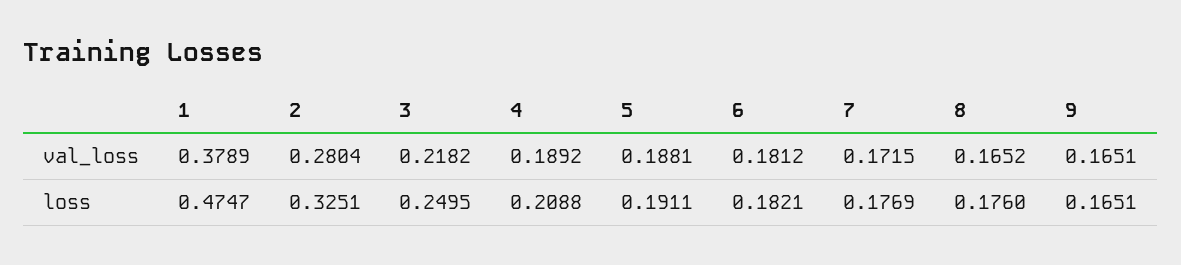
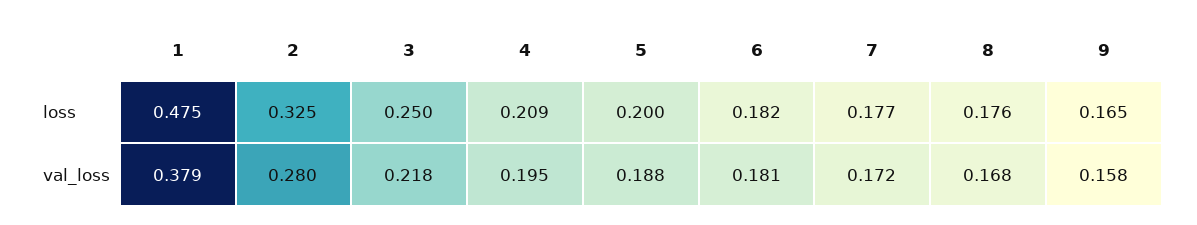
  {
    "1": {
      "val_loss": 0.3789,
      "loss": 0.4747
    },
    "2": {
      "val_loss": 0.2804,
      "loss": 0.3251
    },
    "3": {
      "val_loss": 0.2182,
      "loss": 0.2495
    },
    "4": {
-     "val_loss": 0.1892,
+     "val_loss": 0.195,
      "loss": 0.2088
    },
    "5": {
      "val_loss": 0.1881,
-     "loss": 0.1911
+     "loss": 0.2
    },
    "6": {
      "val_loss": 0.1812,
      "loss": 0.1821
    },
    "7": {
      "val_loss": 0.1715,
      "loss": 0.1769
    },
    "8": {
-     "val_loss": 0.1652,
+     "val_loss": 0.168,
      "loss": 0.176
    },
    "9": {
-     "val_loss": 0.1651,
+     "val_loss": 0.158,
      "loss": 0.1651
    }
  }

